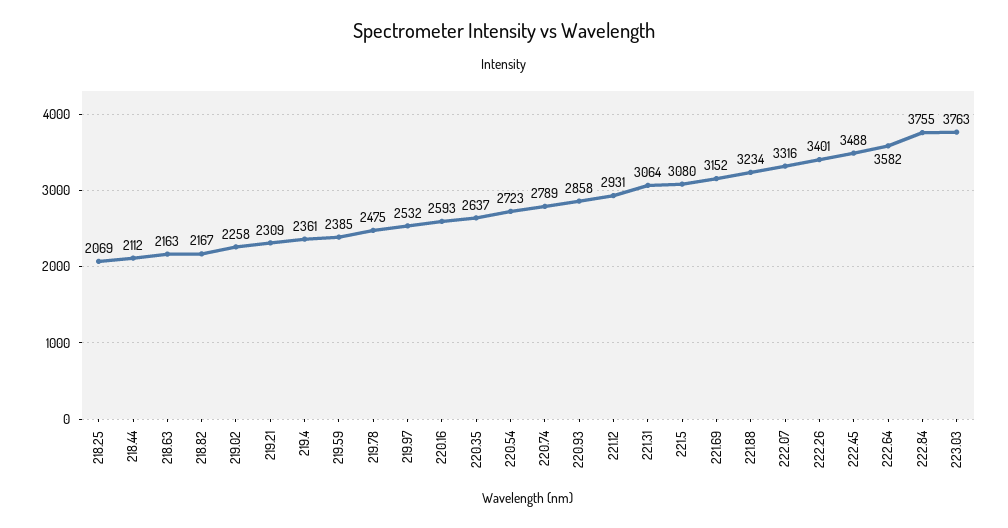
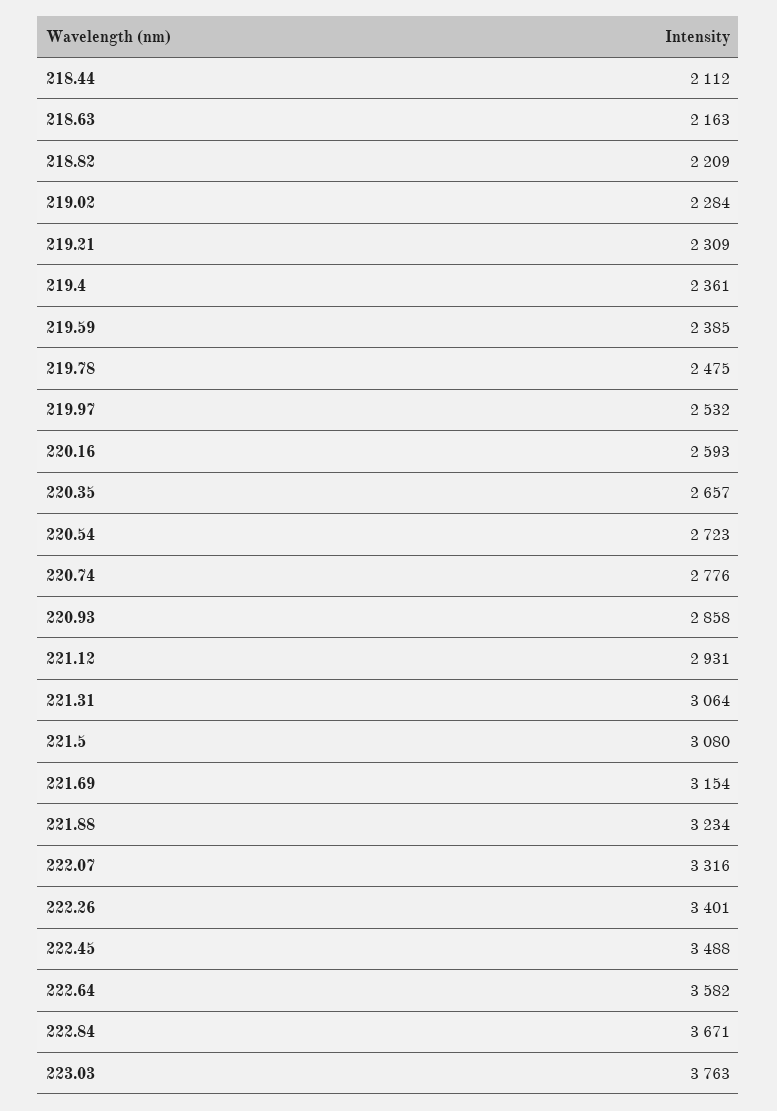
  {
-   "218.25": 2069,
    "218.44": 2112,
    "218.63": 2163,
-   "218.82": 2167,
+   "218.82": 2209,
-   "219.02": 2258,
+   "219.02": 2284,
    "219.21": 2309,
    "219.4": 2361,
    "219.59": 2385,
    "219.78": 2475,
    "219.97": 2532,
    "220.16": 2593,
-   "220.35": 2637,
+   "220.35": 2657,
    "220.54": 2723,
-   "220.74": 2789,
+   "220.74": 2776,
    "220.93": 2858,
    "221.12": 2931,
    "221.31": 3064,
    "221.5": 3080,
-   "221.69": 3152,
+   "221.69": 3154,
    "221.88": 3234,
    "222.07": 3316,
    "222.26": 3401,
    "222.45": 3488,
    "222.64": 3582,
-   "222.84": 3755,
+   "222.84": 3671,
    "223.03": 3763
  }

